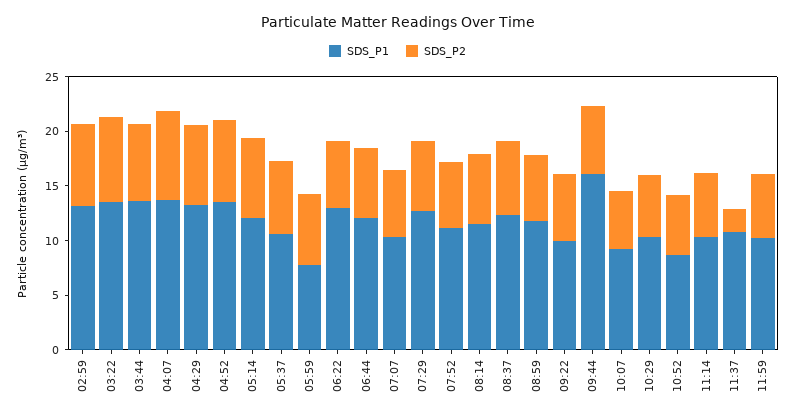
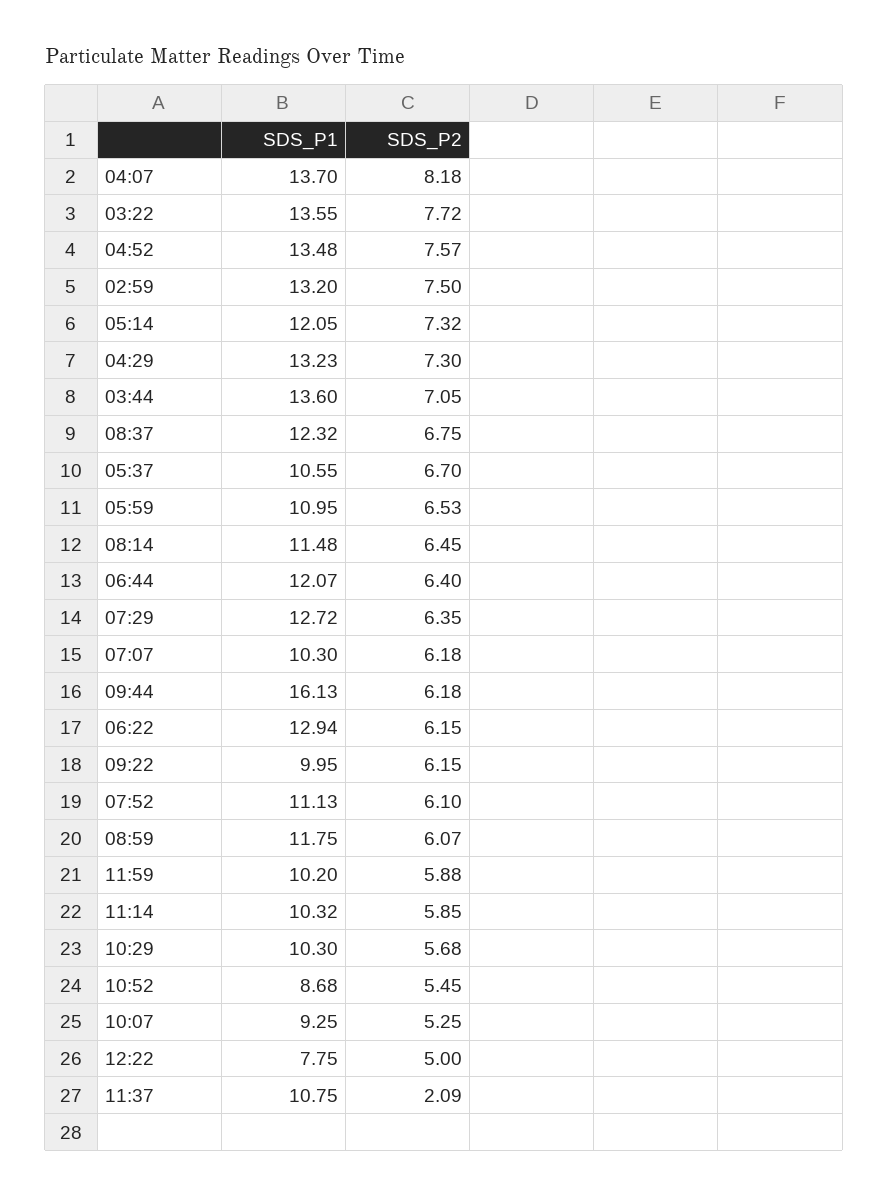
  {
    "SDS_P1": {
      "02:59": 13.2,
      "03:22": 13.55,
      "03:44": 13.6,
      "04:07": 13.7,
      "04:29": 13.23,
      "04:52": 13.48,
      "05:14": 12.05,
      "05:37": 10.55,
-     "05:59": 8,
+     "05:59": 10.95,
      "06:22": 12.94,
      "06:44": 12.07,
      "07:07": 10.3,
      "07:29": 12.72,
      "07:52": 11.13,
      "08:14": 11.48,
      "08:37": 12.32,
      "08:59": 11.75,
      "09:22": 9.95,
      "09:44": 16.13,
      "10:07": 9.25,
      "10:29": 10.3,
      "10:52": 8.68,
      "11:14": 10.32,
      "11:37": 10.75,
-     "11:59": 10.2
+     "11:59": 10.2,
+     "12:22": 7.75
    },
    "SDS_P2": {
      "02:59": 7.5,
      "03:22": 7.72,
      "03:44": 7.05,
      "04:07": 8.18,
      "04:29": 7.3,
      "04:52": 7.57,
      "05:14": 7.32,
      "05:37": 6.7,
      "05:59": 6.53,
      "06:22": 6.15,
      "06:44": 6.4,
      "07:07": 6.18,
      "07:29": 6.35,
      "07:52": 6.1,
      "08:14": 6.45,
      "08:37": 6.75,
      "08:59": 6.07,
      "09:22": 6.15,
      "09:44": 6.18,
      "10:07": 5.25,
      "10:29": 5.68,
      "10:52": 5.45,
      "11:14": 5.85,
      "11:37": 2.09,
-     "11:59": 5.88
+     "11:59": 5.88,
+     "12:22": 5
    }
  }

